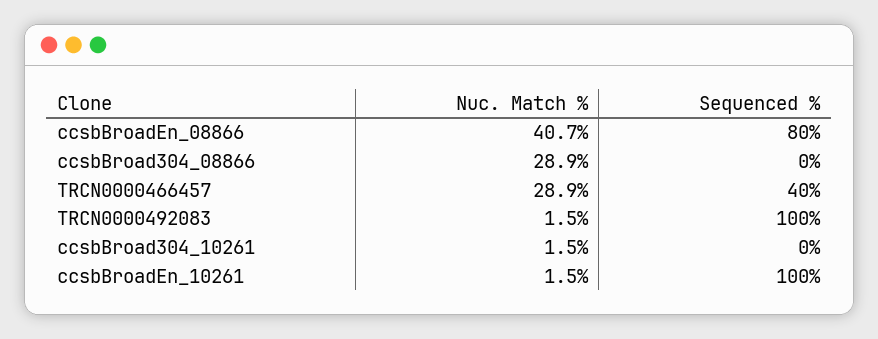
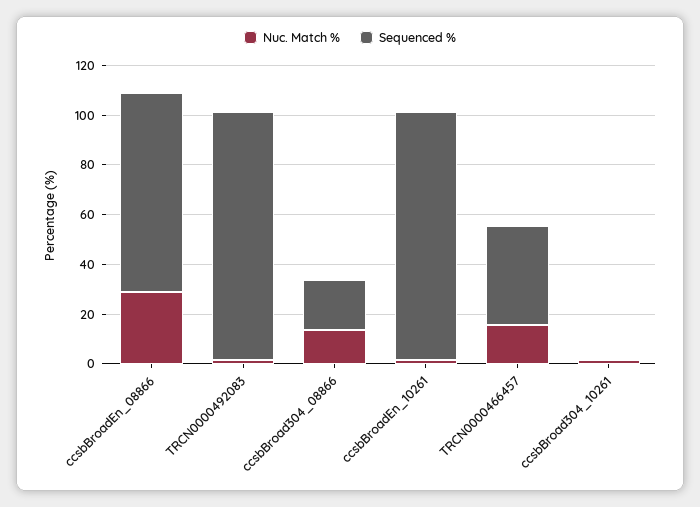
  {
    "Nuc. Match %": {
-     "ccsbBroadEn_08866": 40.7,
+     "ccsbBroadEn_08866": 30,
-     "ccsbBroad304_08866": 28.9,
+     "ccsbBroad304_08866": 15,
-     "TRCN0000466457": 28.9,
+     "TRCN0000466457": 15,
      "TRCN0000492083": 1.5,
      "ccsbBroad304_10261": 1.5,
      "ccsbBroadEn_10261": 1.5
    },
    "Sequenced %": {
      "ccsbBroadEn_08866": 80,
-     "ccsbBroad304_08866": 0,
+     "ccsbBroad304_08866": 20,
      "TRCN0000466457": 40,
      "TRCN0000492083": 100,
      "ccsbBroad304_10261": 0,
      "ccsbBroadEn_10261": 100
    }
  }

